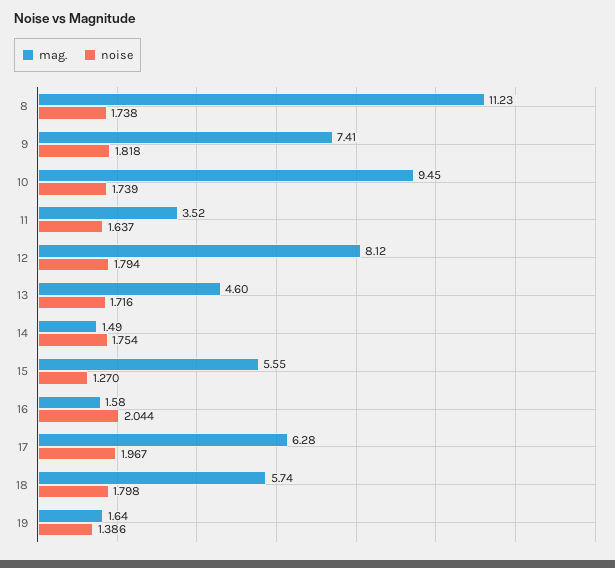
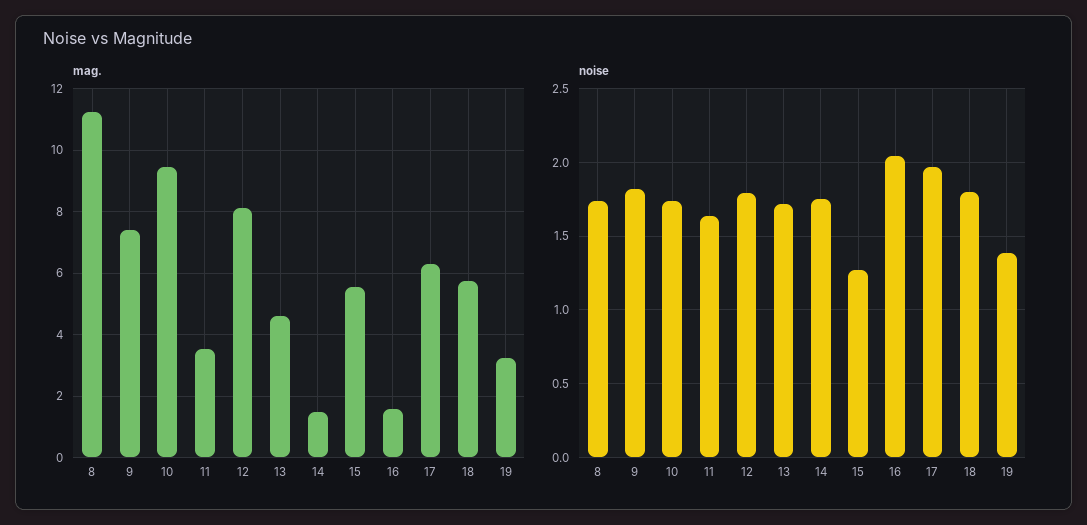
  {
    "mag.": {
      "8": 11.23,
      "9": 7.41,
      "10": 9.45,
      "11": 3.52,
      "12": 8.12,
      "13": 4.6,
      "14": 1.49,
      "15": 5.55,
      "16": 1.58,
      "17": 6.28,
      "18": 5.74,
-     "19": 1.64
+     "19": 3.2
    },
    "noise": {
      "8": 1.738,
      "9": 1.818,
      "10": 1.739,
      "11": 1.637,
      "12": 1.794,
      "13": 1.716,
      "14": 1.754,
      "15": 1.27,
      "16": 2.044,
      "17": 1.967,
      "18": 1.798,
      "19": 1.386
    }
  }

